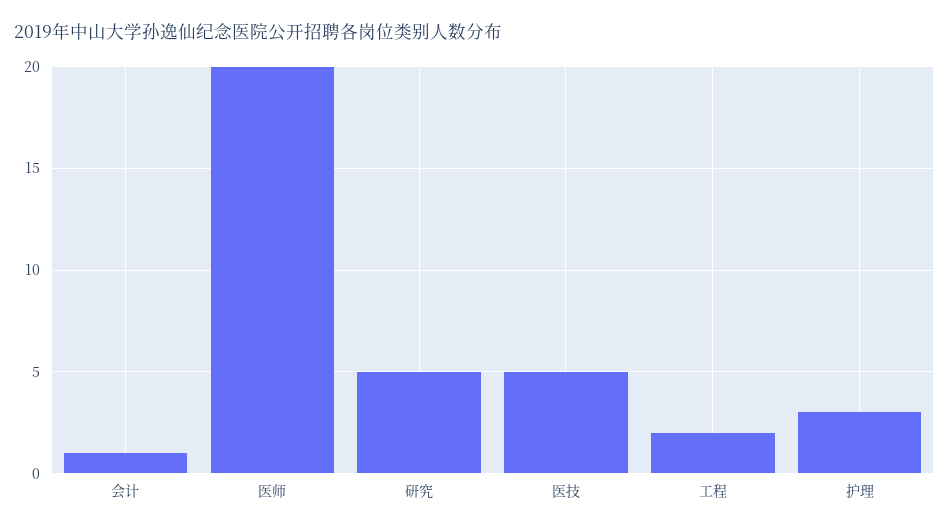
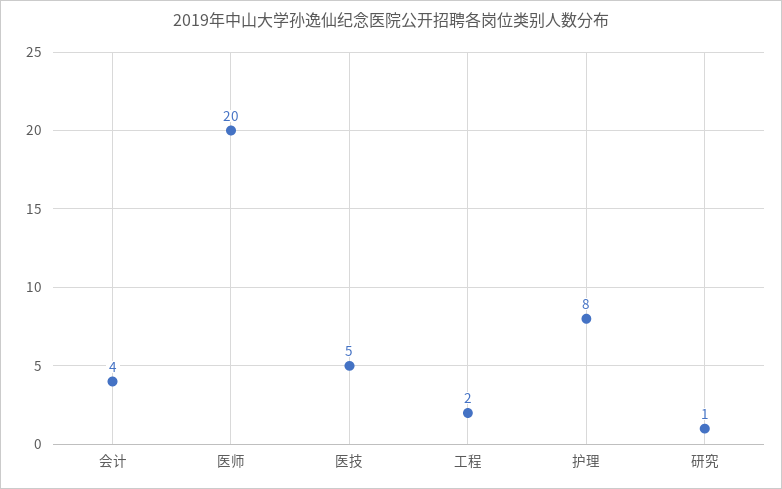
  {
-   "会计": 1,
+   "会计": 4,
    "医师": 20,
-   "研究": 5,
+   "研究": 1,
    "医技": 5,
    "工程": 2,
-   "护理": 3
+   "护理": 8
  }

